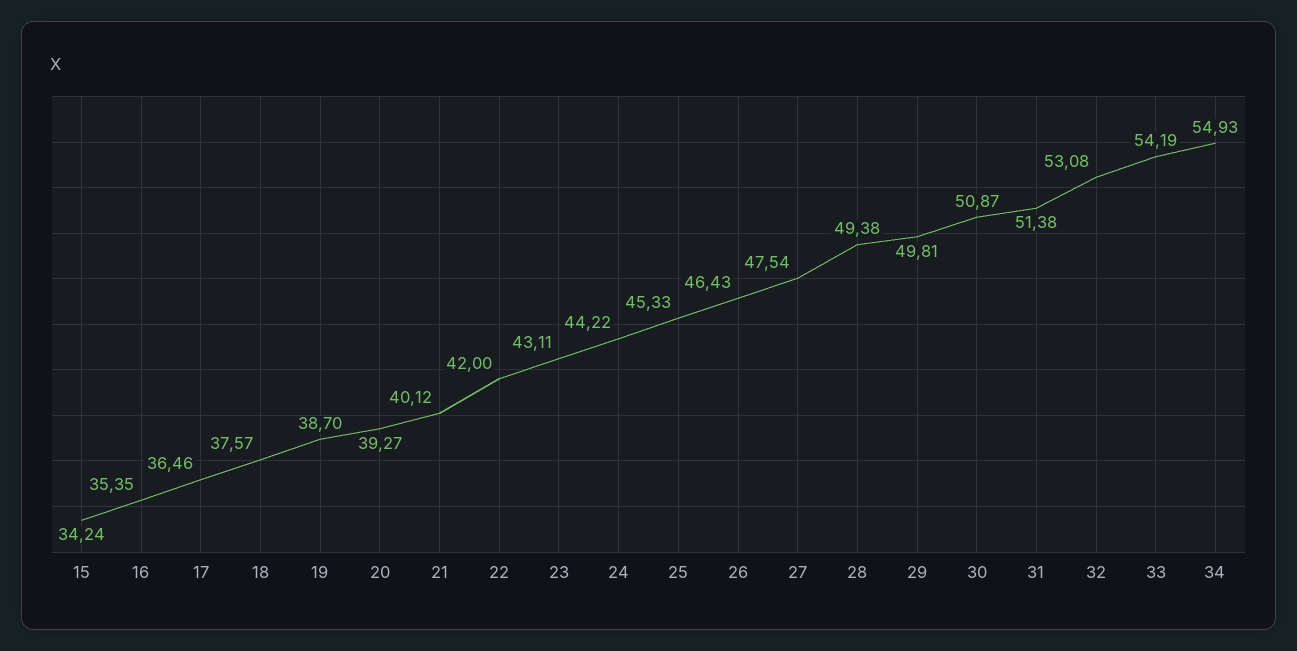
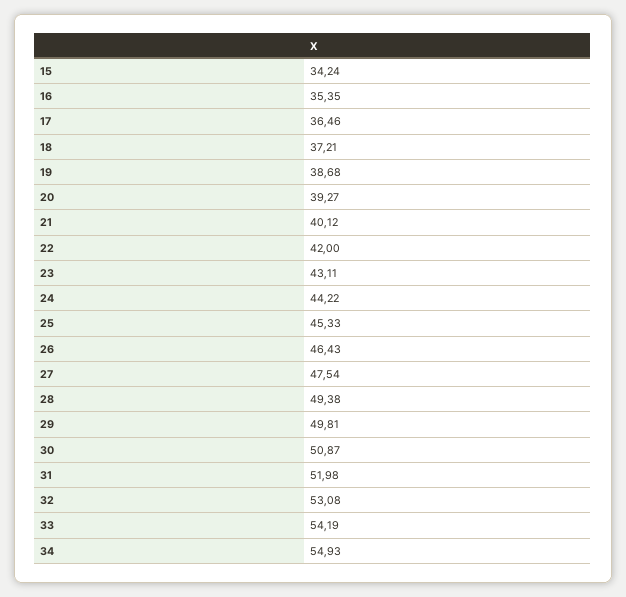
  {
    "15": 34.24,
    "16": 35.35,
    "17": 36.46,
-   "18": 37.57,
+   "18": 37.21,
-   "19": 38.7,
+   "19": 38.68,
    "20": 39.27,
    "21": 40.12,
    "22": 42,
    "23": 43.11,
    "24": 44.22,
    "25": 45.33,
    "26": 46.43,
    "27": 47.54,
    "28": 49.38,
    "29": 49.81,
    "30": 50.87,
-   "31": 51.38,
+   "31": 51.98,
    "32": 53.08,
    "33": 54.19,
    "34": 54.93
  }

